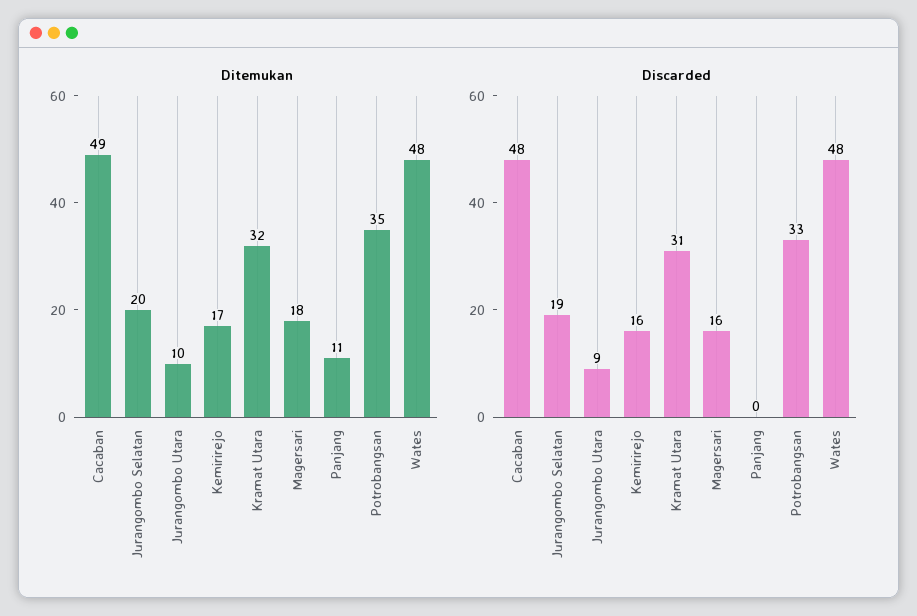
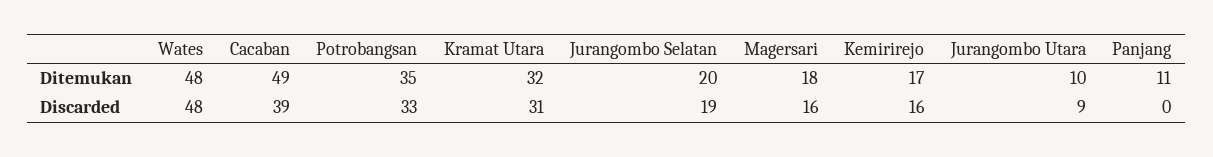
  {
    "Ditemukan": {
      "Cacaban": 49,
      "Jurangombo Selatan": 20,
      "Jurangombo Utara": 10,
      "Kemirirejo": 17,
      "Kramat Utara": 32,
      "Magersari": 18,
      "Panjang": 11,
      "Potrobangsan": 35,
      "Wates": 48
    },
    "Discarded": {
-     "Cacaban": 48,
+     "Cacaban": 39,
      "Jurangombo Selatan": 19,
      "Jurangombo Utara": 9,
      "Kemirirejo": 16,
      "Kramat Utara": 31,
      "Magersari": 16,
      "Panjang": 0,
      "Potrobangsan": 33,
      "Wates": 48
    }
  }

